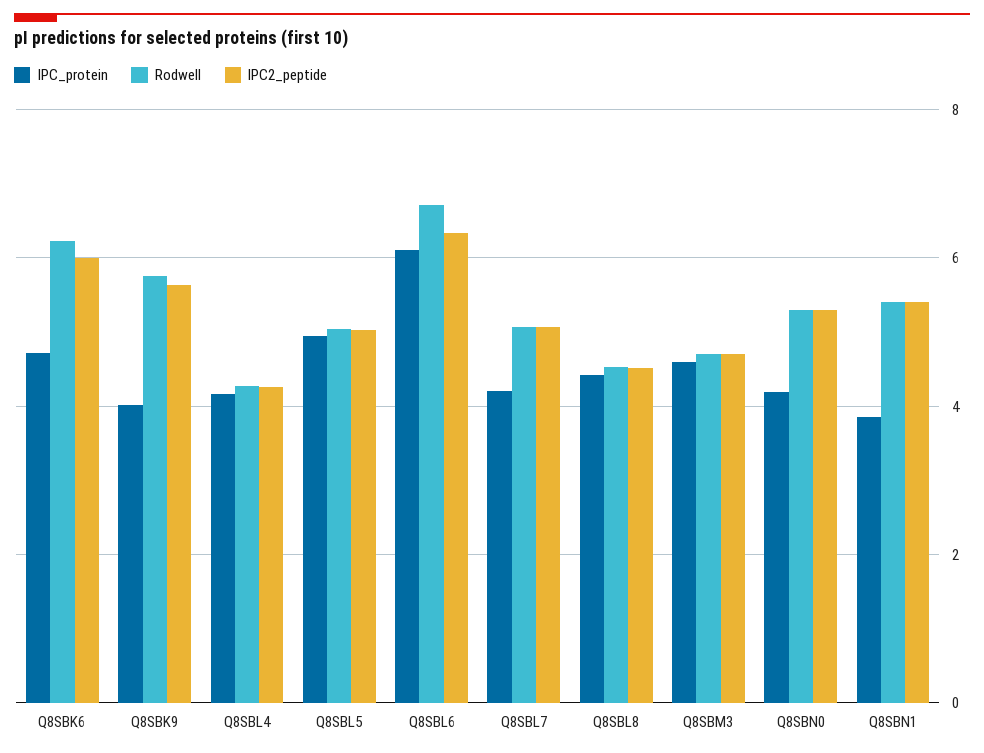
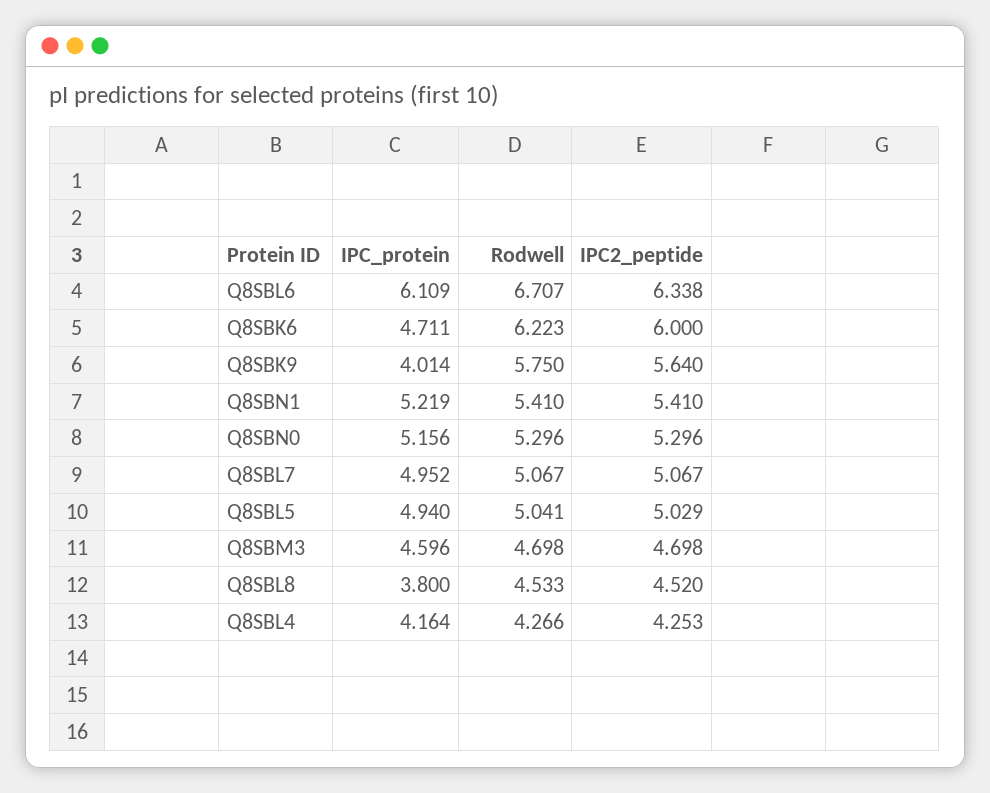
  {
    "IPC_protein": {
      "Q8SBK6": 4.711,
      "Q8SBK9": 4.014,
      "Q8SBL4": 4.164,
      "Q8SBL5": 4.94,
      "Q8SBL6": 6.109,
-     "Q8SBL7": 4.2,
+     "Q8SBL7": 4.952,
-     "Q8SBL8": 4.4,
+     "Q8SBL8": 3.8,
      "Q8SBM3": 4.596,
-     "Q8SBN0": 4.2,
+     "Q8SBN0": 5.156,
-     "Q8SBN1": 3.8
+     "Q8SBN1": 5.219
    },
    "Rodwell": {
      "Q8SBK6": 6.223,
      "Q8SBK9": 5.75,
      "Q8SBL4": 4.266,
      "Q8SBL5": 5.041,
      "Q8SBL6": 6.707,
      "Q8SBL7": 5.067,
      "Q8SBL8": 4.533,
      "Q8SBM3": 4.698,
      "Q8SBN0": 5.296,
      "Q8SBN1": 5.41
    },
    "IPC2_peptide": {
      "Q8SBK6": 6,
      "Q8SBK9": 5.64,
      "Q8SBL4": 4.253,
      "Q8SBL5": 5.029,
      "Q8SBL6": 6.338,
      "Q8SBL7": 5.067,
      "Q8SBL8": 4.52,
      "Q8SBM3": 4.698,
      "Q8SBN0": 5.296,
      "Q8SBN1": 5.41
    }
  }

